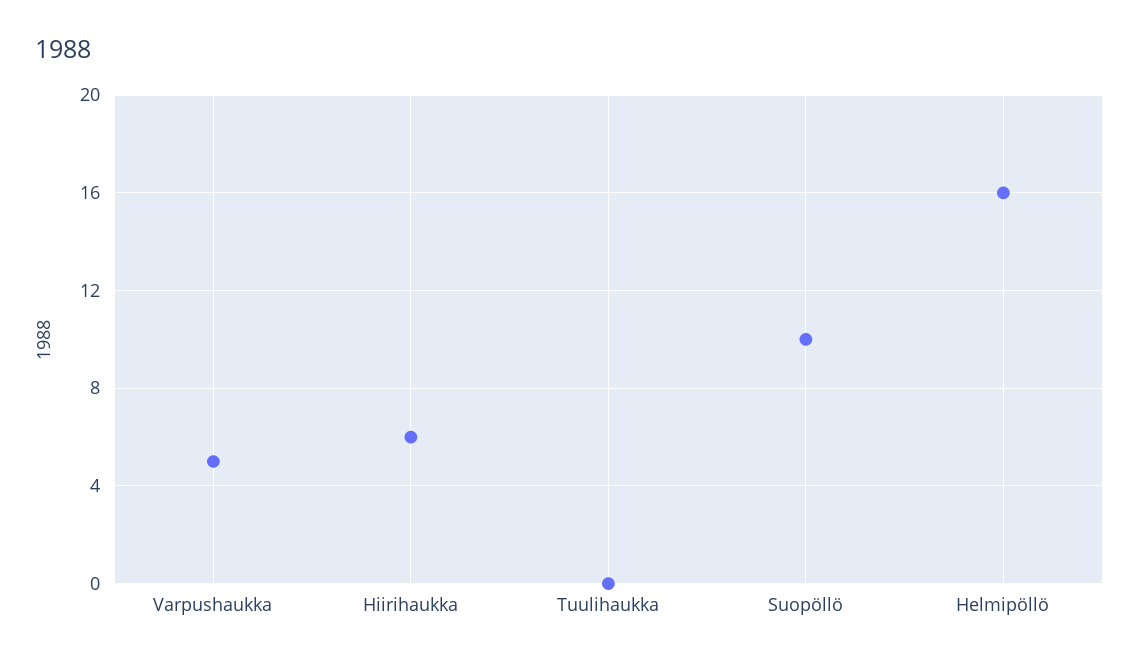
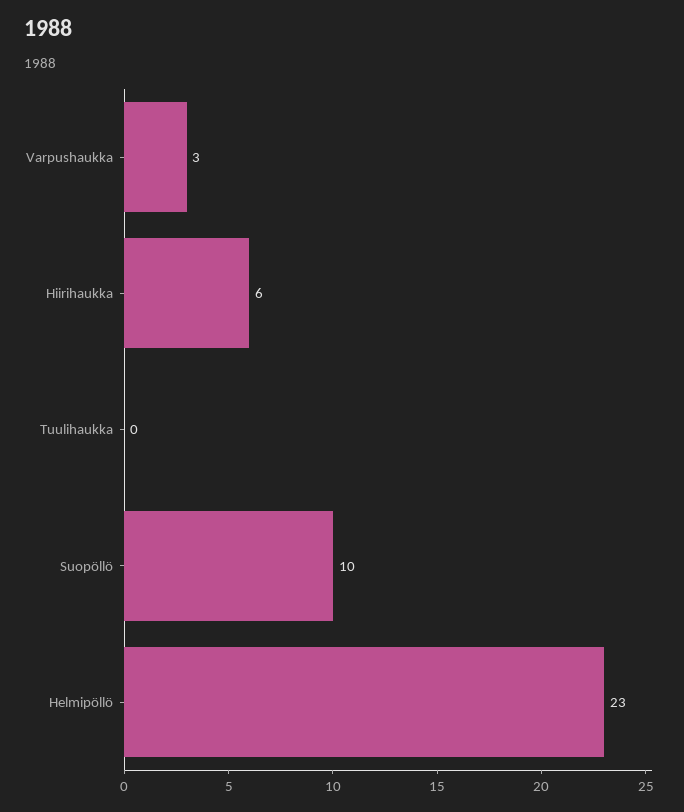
  {
-   "Varpushaukka": 5,
+   "Varpushaukka": 3,
    "Hiirihaukka": 6,
    "Tuulihaukka": 0,
    "Suopöllö": 10,
-   "Helmipöllö": 16
+   "Helmipöllö": 23
  }

